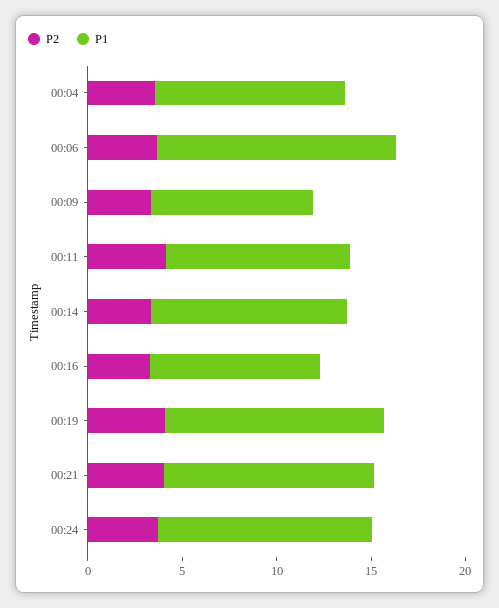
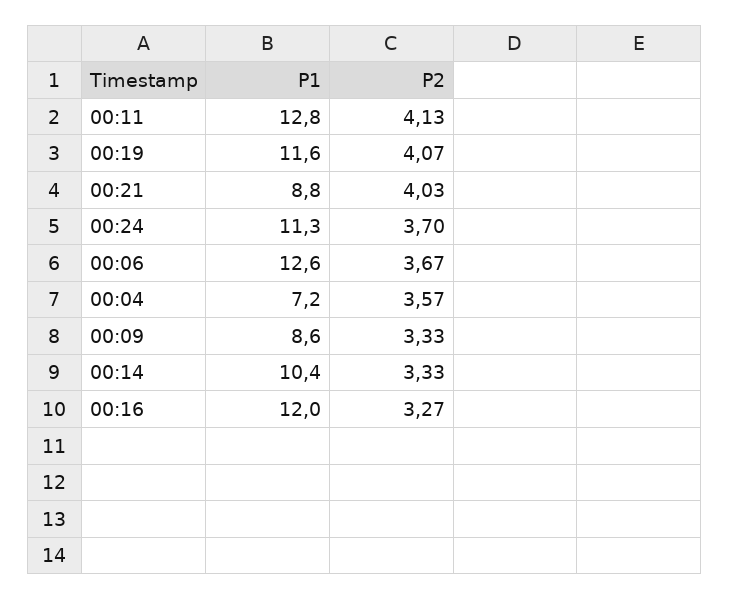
  {
    "P2": {
      "00:04": 3.57,
      "00:06": 3.67,
      "00:09": 3.33,
      "00:11": 4.13,
      "00:14": 3.33,
      "00:16": 3.27,
      "00:19": 4.07,
      "00:21": 4.03,
      "00:24": 3.7
    },
    "P1": {
-     "00:04": 10,
+     "00:04": 7.2,
      "00:06": 12.6,
      "00:09": 8.6,
-     "00:11": 10,
+     "00:11": 12.8,
      "00:14": 10.4,
-     "00:16": 9,
+     "00:16": 12,
      "00:19": 11.6,
-     "00:21": 11,
+     "00:21": 8.8,
      "00:24": 11.3
    }
  }

